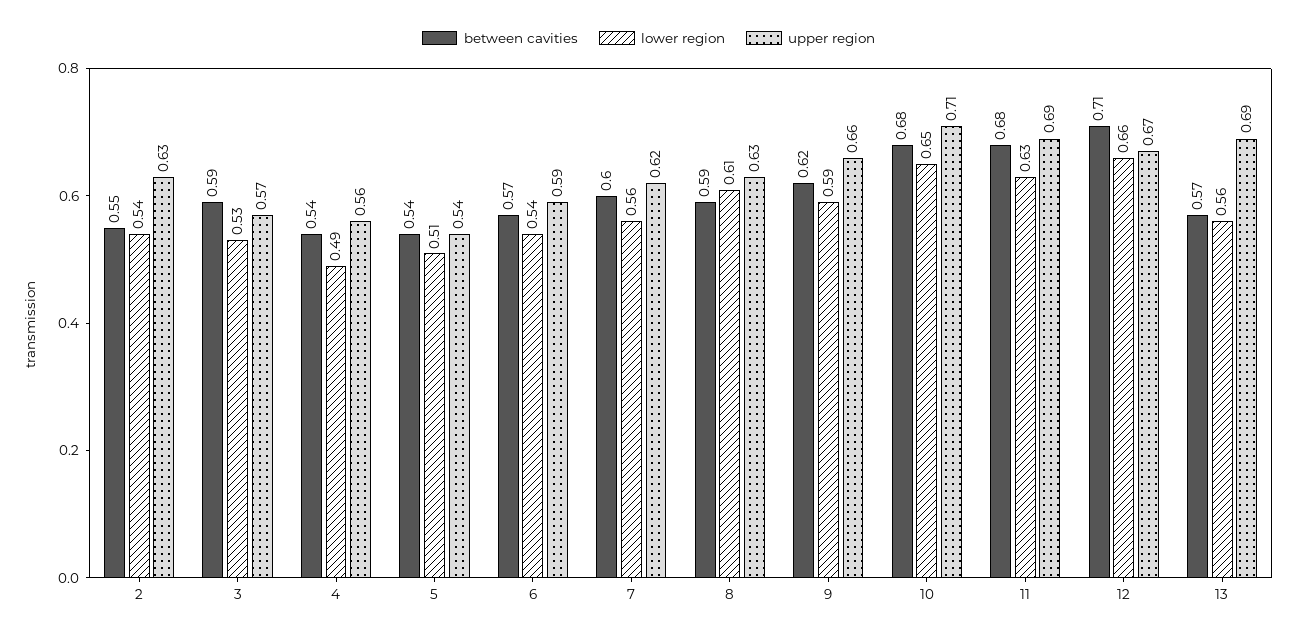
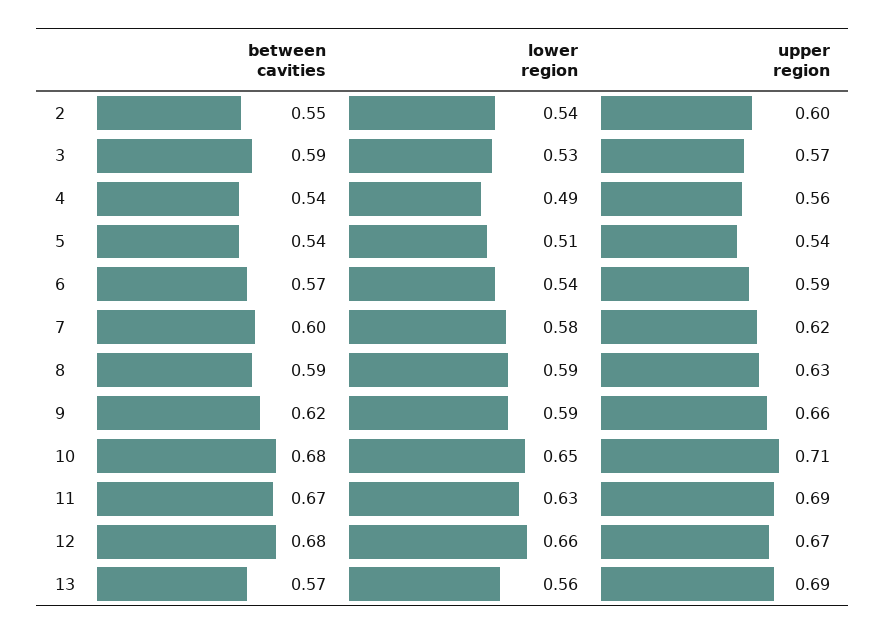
  {
    "between cavities": {
      "2": 0.55,
      "3": 0.59,
      "4": 0.54,
      "5": 0.54,
      "6": 0.57,
      "7": 0.6,
      "8": 0.59,
      "9": 0.62,
      "10": 0.68,
-     "11": 0.68,
+     "11": 0.67,
-     "12": 0.71,
+     "12": 0.68,
      "13": 0.57
    },
    "lower region": {
      "2": 0.54,
      "3": 0.53,
      "4": 0.49,
      "5": 0.51,
      "6": 0.54,
-     "7": 0.56,
+     "7": 0.58,
-     "8": 0.61,
+     "8": 0.59,
      "9": 0.59,
      "10": 0.65,
      "11": 0.63,
      "12": 0.66,
      "13": 0.56
    },
    "upper region": {
-     "2": 0.63,
+     "2": 0.6,
      "3": 0.57,
      "4": 0.56,
      "5": 0.54,
      "6": 0.59,
      "7": 0.62,
      "8": 0.63,
      "9": 0.66,
      "10": 0.71,
      "11": 0.69,
      "12": 0.67,
      "13": 0.69
    }
  }

